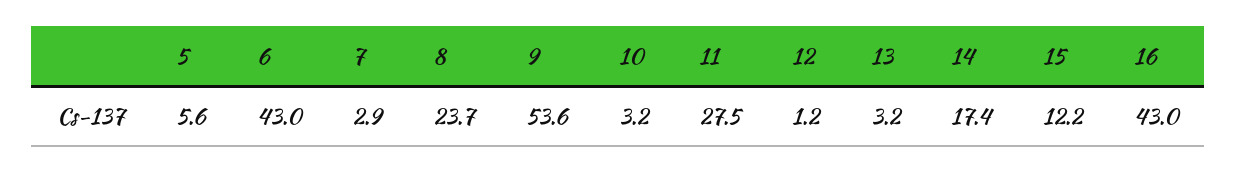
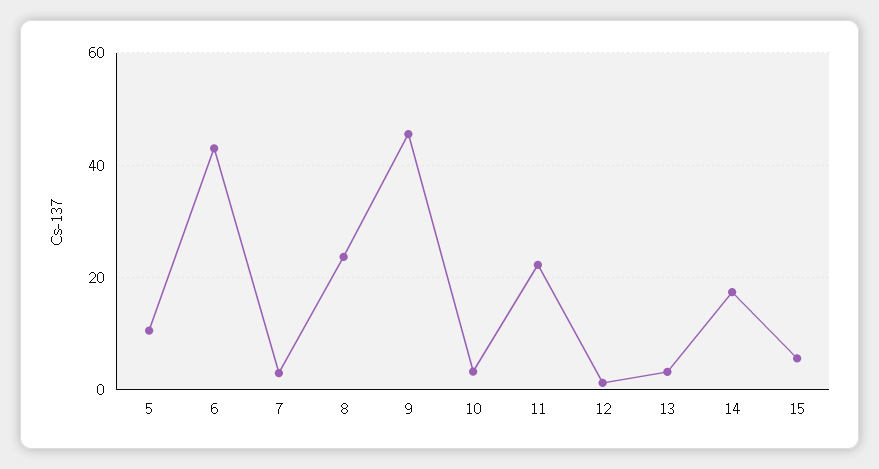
  {
-   "5": 5.6,
+   "5": 10,
    "6": 43,
    "7": 2.9,
    "8": 23.7,
-   "9": 53.6,
+   "9": 46,
    "10": 3.2,
-   "11": 27.5,
+   "11": 22,
    "12": 1.2,
    "13": 3.2,
    "14": 17.4,
-   "15": 12.2,
+   "15": 6
-   "16": 43
  }

